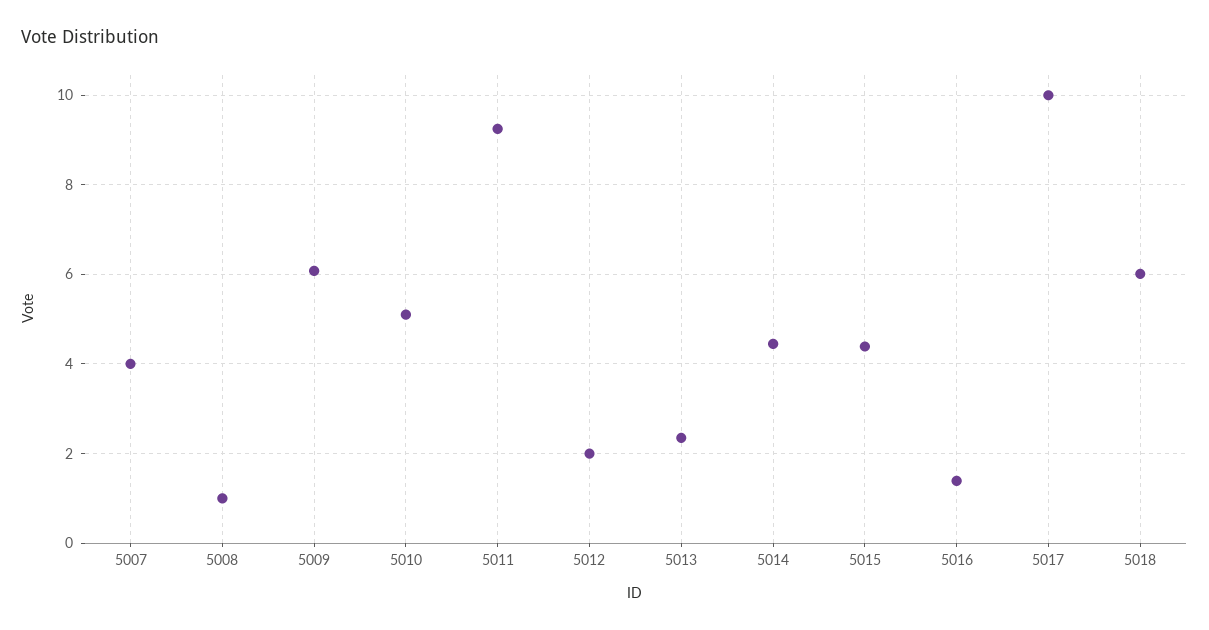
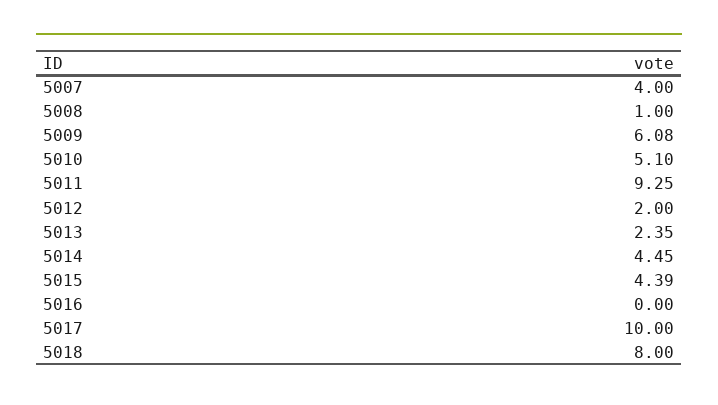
  {
    "5007": 4,
    "5008": 1,
    "5009": 6.08,
    "5010": 5.1,
    "5011": 9.25,
    "5012": 2,
    "5013": 2.35,
    "5014": 4.45,
    "5015": 4.39,
-   "5016": 1.4,
+   "5016": 0,
    "5017": 10,
-   "5018": 6
+   "5018": 8
  }

